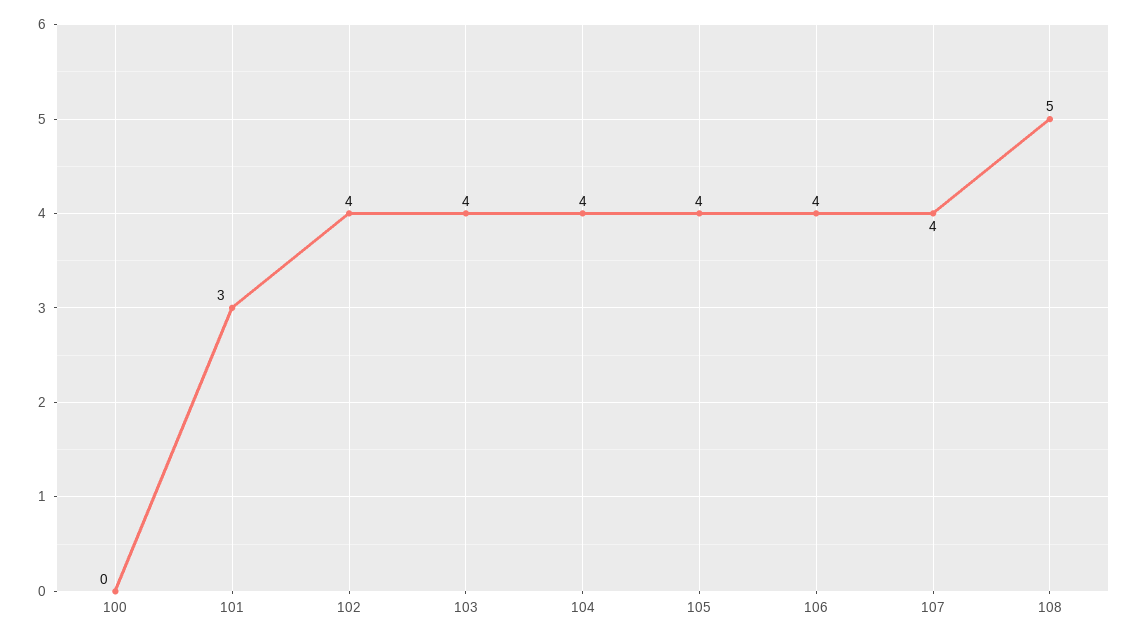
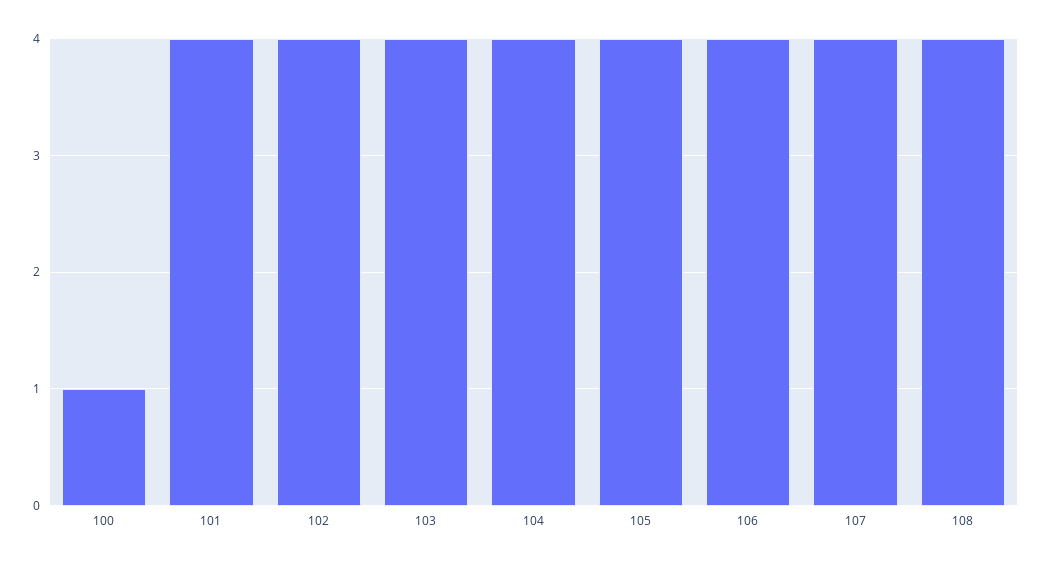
  {
-   "100": 0,
+   "100": 1,
-   "101": 3,
+   "101": 4,
    "102": 4,
    "103": 4,
    "104": 4,
    "105": 4,
    "106": 4,
    "107": 4,
-   "108": 5
+   "108": 4
  }

